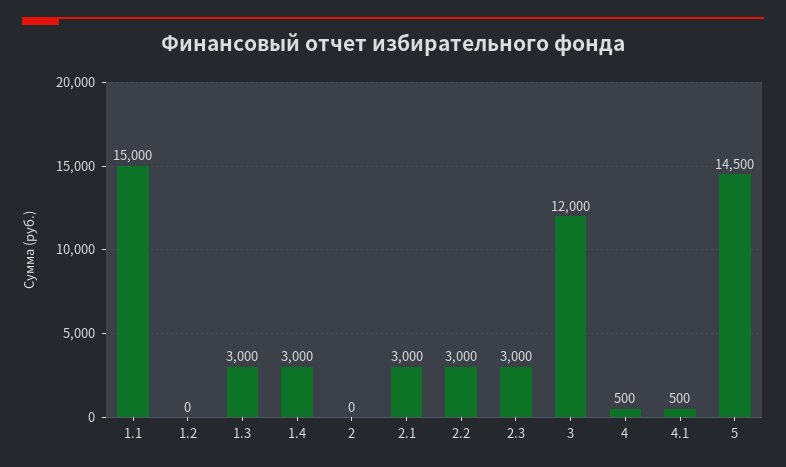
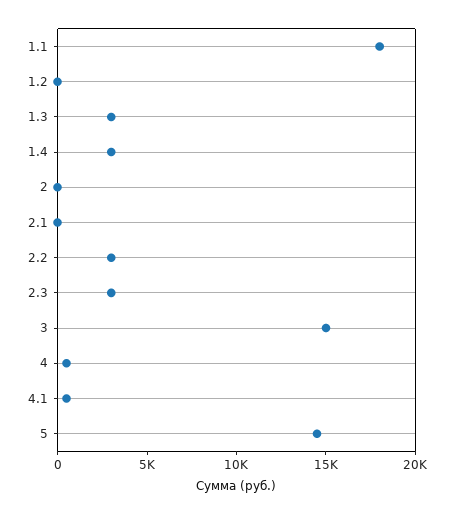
  {
-   "1.1": 15000,
+   "1.1": 18000,
    "1.2": 0,
    "1.3": 3000,
    "1.4": 3000,
    "2": 0,
-   "2.1": 3000,
+   "2.1": 0,
    "2.2": 3000,
    "2.3": 3000,
-   "3": 12000,
+   "3": 15000,
    "4": 500,
    "4.1": 500,
    "5": 14500
  }

